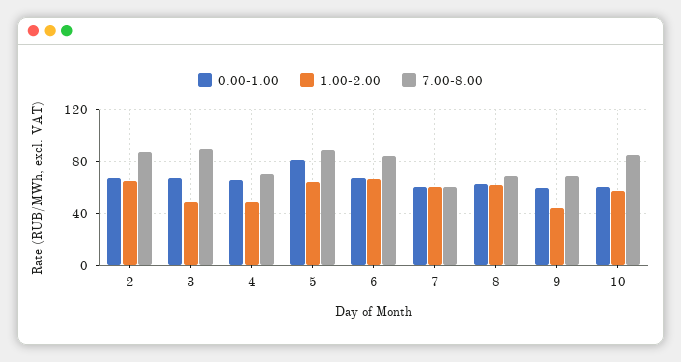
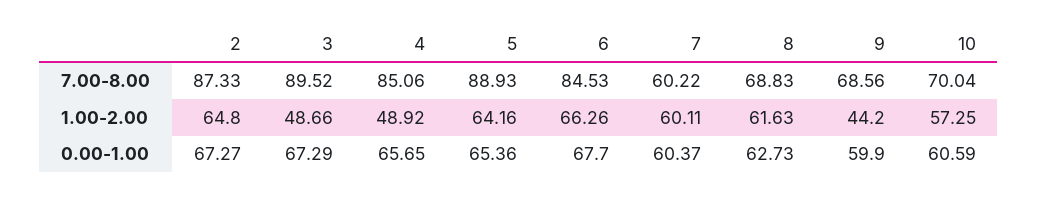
  {
    "0.00-1.00": {
      "2": 67.27,
      "3": 67.29,
      "4": 65.65,
-     "5": 80,
+     "5": 65.36,
      "6": 67.7,
      "7": 60.37,
      "8": 62.73,
      "9": 59.9,
      "10": 60.59
    },
    "1.00-2.00": {
      "2": 64.8,
      "3": 48.66,
      "4": 48.92,
      "5": 64.16,
      "6": 66.26,
      "7": 60.11,
      "8": 61.63,
      "9": 44.2,
      "10": 57.25
    },
    "7.00-8.00": {
      "2": 87.33,
      "3": 89.52,
-     "4": 70,
+     "4": 85.06,
      "5": 88.93,
      "6": 84.53,
      "7": 60.22,
      "8": 68.83,
      "9": 68.56,
-     "10": 85
+     "10": 70.04
    }
  }

